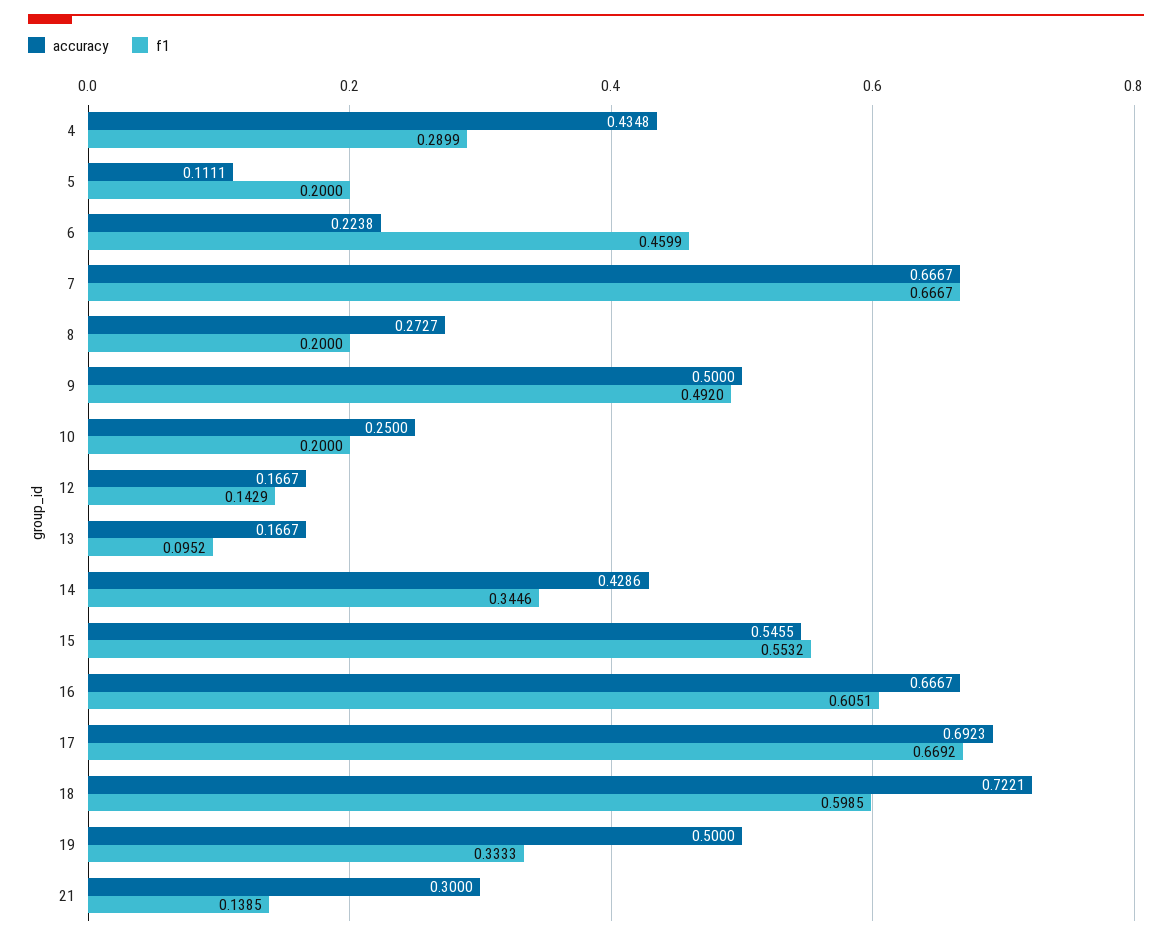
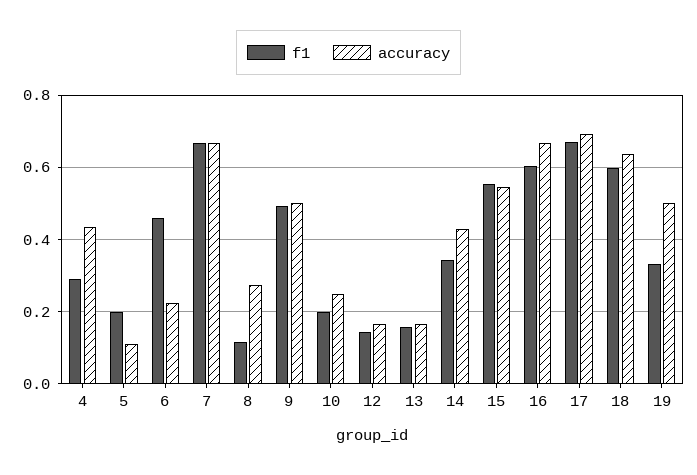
  {
    "accuracy": {
      "4": 0.4348,
      "5": 0.1111,
      "6": 0.2238,
      "7": 0.6667,
      "8": 0.2727,
      "9": 0.5,
      "10": 0.25,
      "12": 0.1667,
      "13": 0.1667,
      "14": 0.4286,
      "15": 0.5455,
      "16": 0.6667,
      "17": 0.6923,
-     "18": 0.7221,
+     "18": 0.64,
-     "19": 0.5,
+     "19": 0.5
-     "21": 0.3
    },
    "f1": {
      "4": 0.2899,
      "5": 0.2,
      "6": 0.4599,
      "7": 0.6667,
-     "8": 0.2,
+     "8": 0.12,
      "9": 0.492,
      "10": 0.2,
      "12": 0.1429,
-     "13": 0.0952,
+     "13": 0.16,
      "14": 0.3446,
      "15": 0.5532,
      "16": 0.6051,
      "17": 0.6692,
      "18": 0.5985,
-     "19": 0.3333,
+     "19": 0.3333
-     "21": 0.1385
    }
  }

